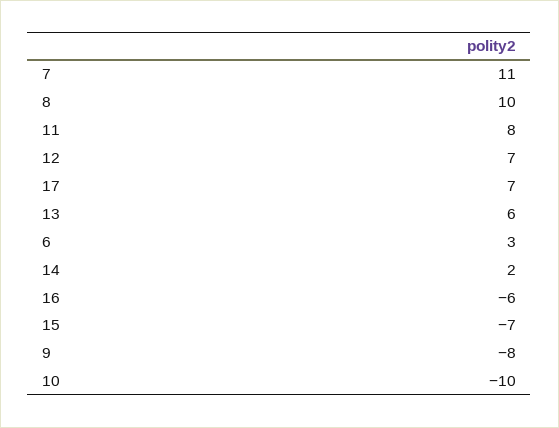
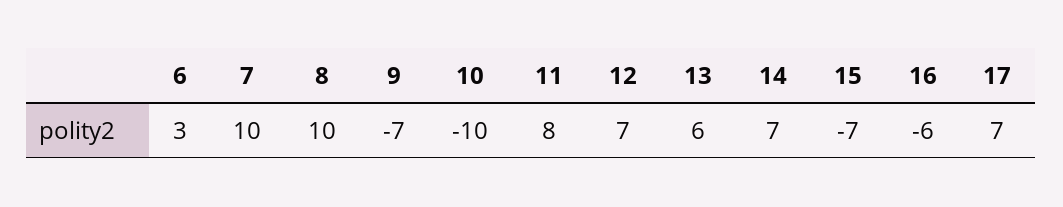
  {
-   "7": 11,
+   "7": 10,
    "8": 10,
    "11": 8,
    "12": 7,
    "17": 7,
    "13": 6,
    "6": 3,
-   "14": 2,
+   "14": 7,
    "16": -6,
    "15": -7,
-   "9": -8,
+   "9": -7,
    "10": -10
  }

